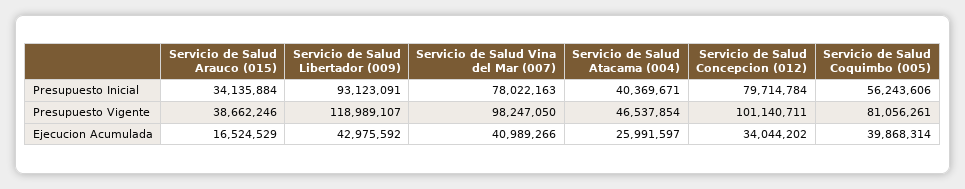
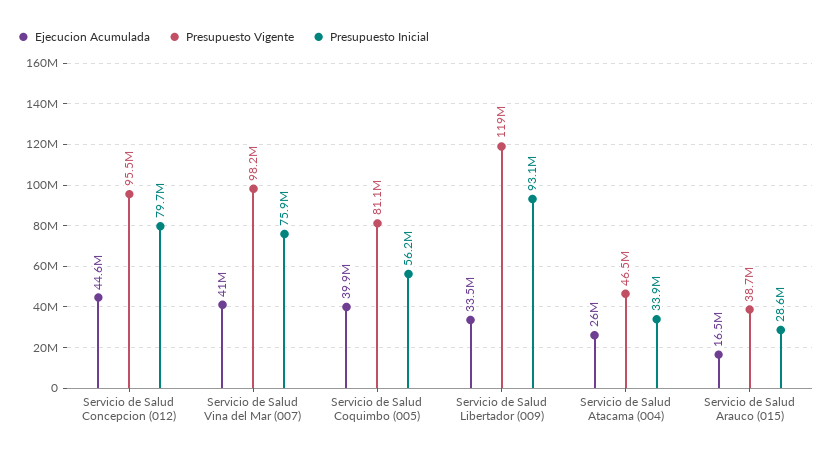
  {
    "Presupuesto Inicial": {
-     "Servicio de Salud Arauco (015)": 34135884,
+     "Servicio de Salud Arauco (015)": 28600000,
      "Servicio de Salud Libertador (009)": 93123091,
-     "Servicio de Salud Vina del Mar (007)": 78022163,
+     "Servicio de Salud Vina del Mar (007)": 75900000,
-     "Servicio de Salud Atacama (004)": 40369671,
+     "Servicio de Salud Atacama (004)": 33900000,
      "Servicio de Salud Concepcion (012)": 79714784,
      "Servicio de Salud Coquimbo (005)": 56243606
    },
    "Presupuesto Vigente": {
      "Servicio de Salud Arauco (015)": 38662246,
      "Servicio de Salud Libertador (009)": 118989107,
      "Servicio de Salud Vina del Mar (007)": 98247050,
      "Servicio de Salud Atacama (004)": 46537854,
-     "Servicio de Salud Concepcion (012)": 101140711,
+     "Servicio de Salud Concepcion (012)": 95500000,
      "Servicio de Salud Coquimbo (005)": 81056261
    },
    "Ejecucion Acumulada": {
      "Servicio de Salud Arauco (015)": 16524529,
-     "Servicio de Salud Libertador (009)": 42975592,
+     "Servicio de Salud Libertador (009)": 33500000,
      "Servicio de Salud Vina del Mar (007)": 40989266,
      "Servicio de Salud Atacama (004)": 25991597,
-     "Servicio de Salud Concepcion (012)": 34044202,
+     "Servicio de Salud Concepcion (012)": 44600000,
      "Servicio de Salud Coquimbo (005)": 39868314
    }
  }

